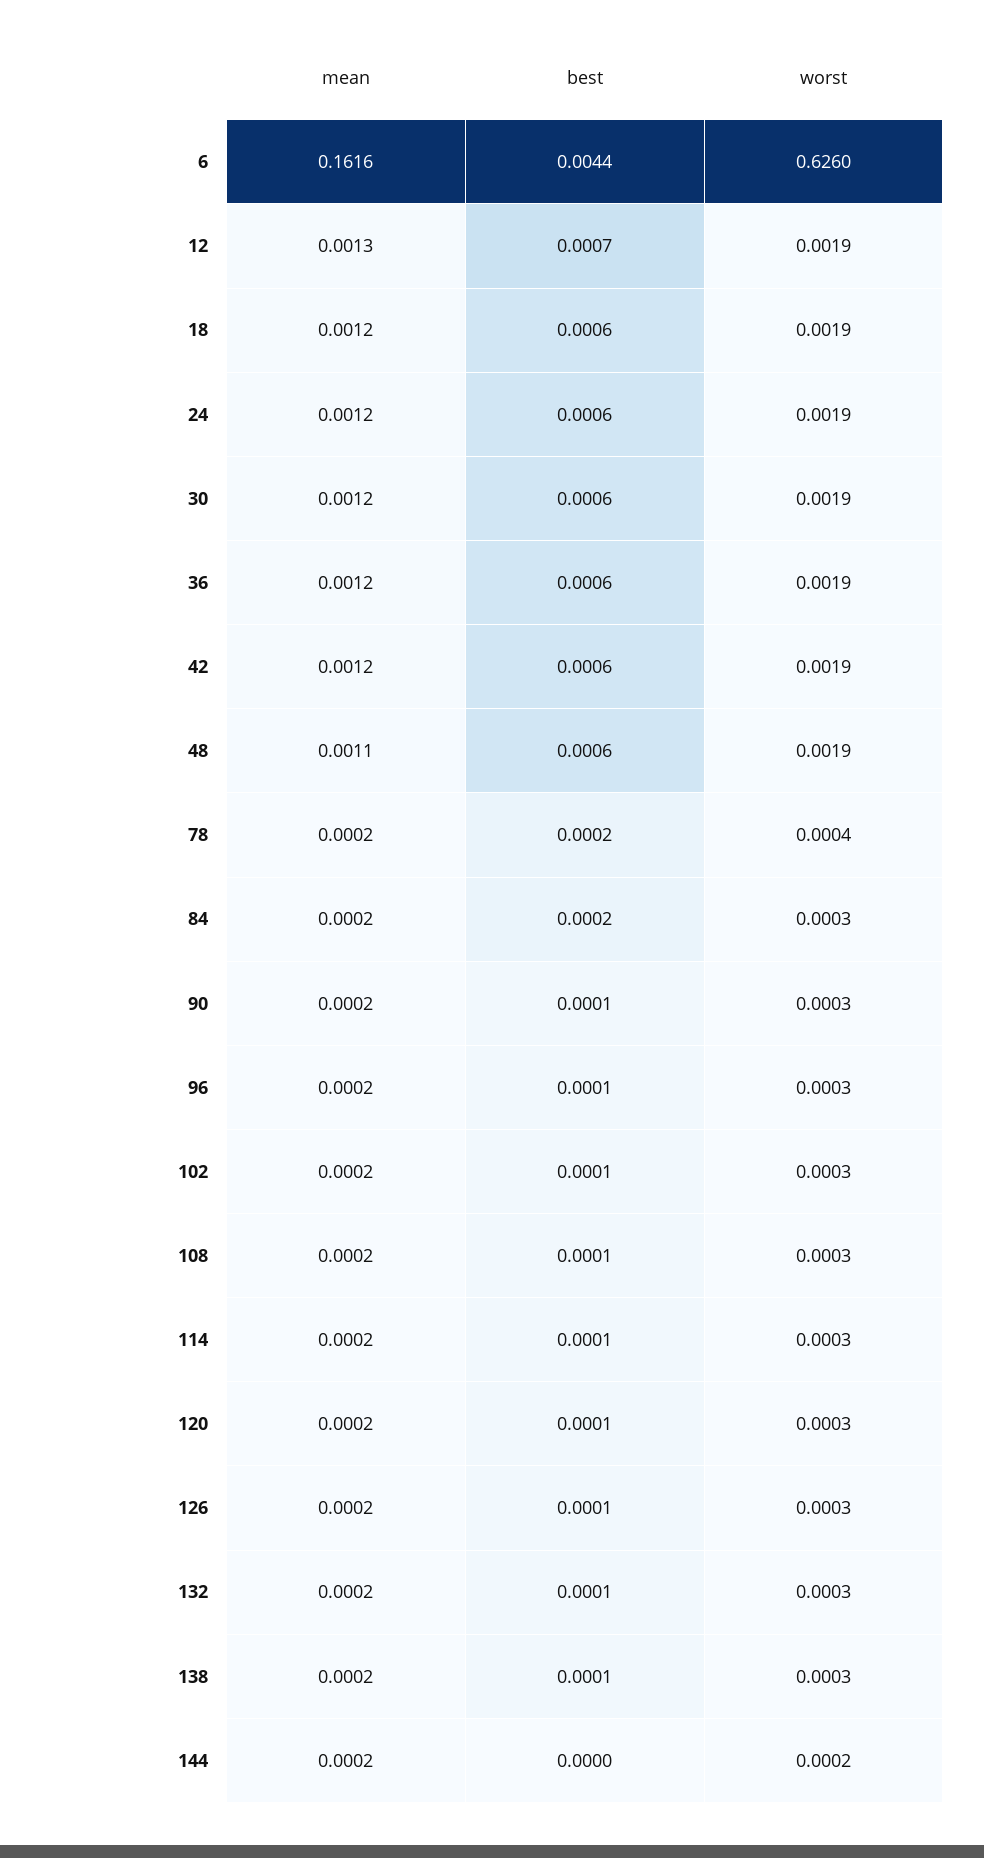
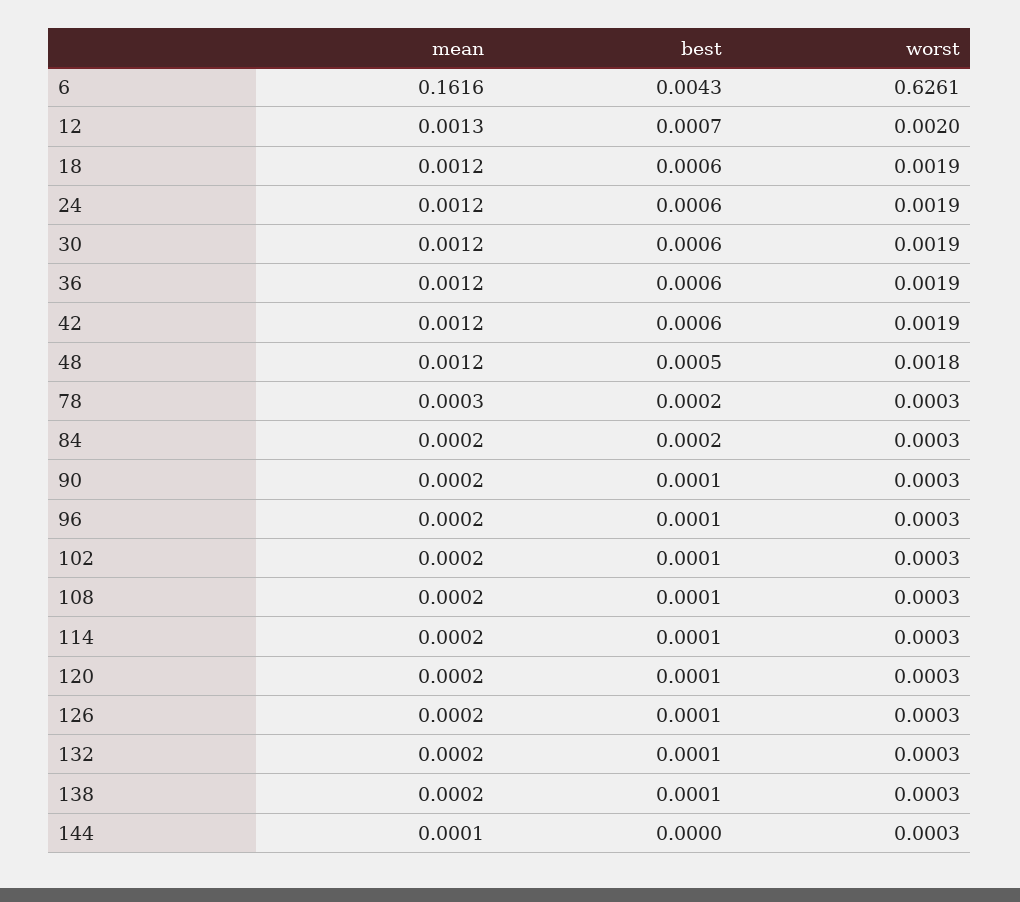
  {
    "mean": {
      "6": 0.1616,
      "12": 0.0013,
      "18": 0.0012,
      "24": 0.0012,
      "30": 0.0012,
      "36": 0.0012,
      "42": 0.0012,
-     "48": 0.0011,
+     "48": 0.0012,
-     "78": 0.0002,
+     "78": 0.0003,
      "84": 0.0002,
      "90": 0.0002,
      "96": 0.0002,
      "102": 0.0002,
      "108": 0.0002,
      "114": 0.0002,
      "120": 0.0002,
      "126": 0.0002,
      "132": 0.0002,
      "138": 0.0002,
-     "144": 0.0002
+     "144": 0.0001
    },
    "best": {
-     "6": 0.0044,
+     "6": 0.0043,
      "12": 0.0007,
      "18": 0.0006,
      "24": 0.0006,
      "30": 0.0006,
      "36": 0.0006,
      "42": 0.0006,
-     "48": 0.0006,
+     "48": 0.0005,
      "78": 0.0002,
      "84": 0.0002,
      "90": 0.0001,
      "96": 0.0001,
      "102": 0.0001,
      "108": 0.0001,
      "114": 0.0001,
      "120": 0.0001,
      "126": 0.0001,
      "132": 0.0001,
      "138": 0.0001,
      "144": 0
    },
    "worst": {
-     "6": 0.626,
+     "6": 0.6261,
-     "12": 0.0019,
+     "12": 0.002,
      "18": 0.0019,
      "24": 0.0019,
      "30": 0.0019,
      "36": 0.0019,
      "42": 0.0019,
-     "48": 0.0019,
+     "48": 0.0018,
-     "78": 0.0004,
+     "78": 0.0003,
      "84": 0.0003,
      "90": 0.0003,
      "96": 0.0003,
      "102": 0.0003,
      "108": 0.0003,
      "114": 0.0003,
      "120": 0.0003,
      "126": 0.0003,
      "132": 0.0003,
      "138": 0.0003,
-     "144": 0.0002
+     "144": 0.0003
    }
  }

